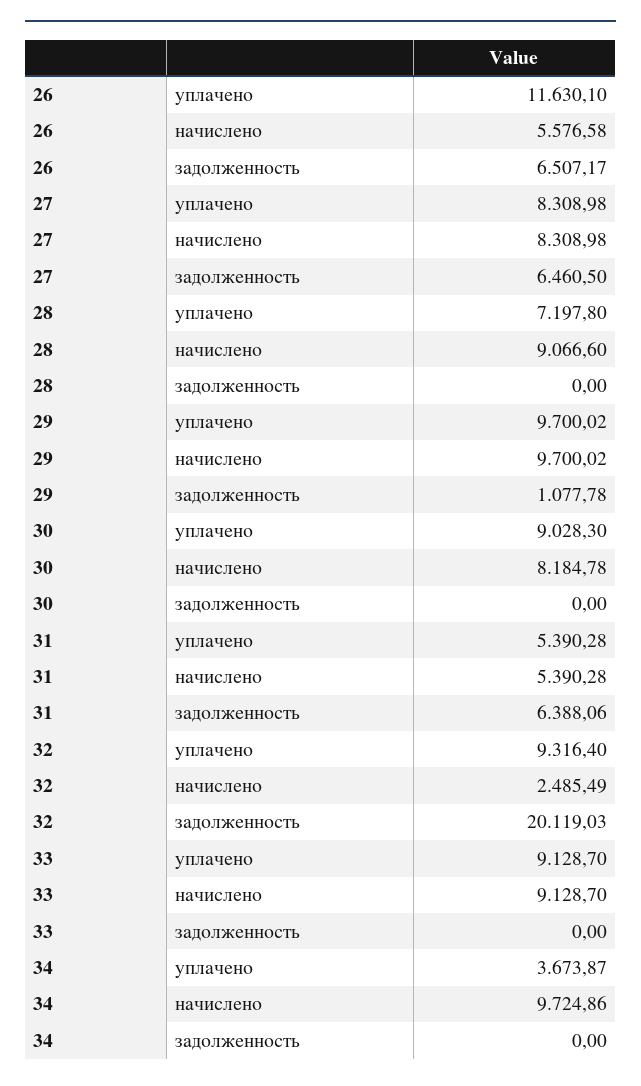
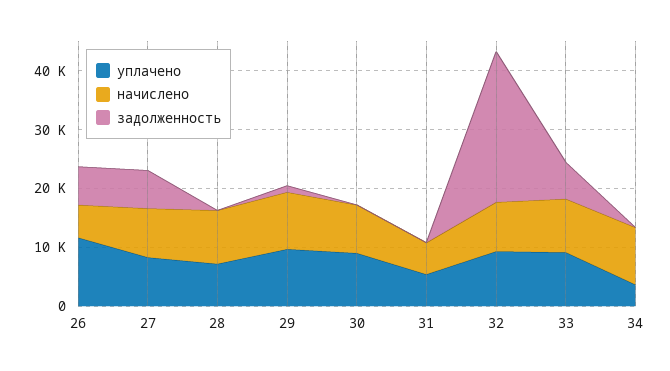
  {
    "уплачено": {
      "26": 11630.1,
      "27": 8308.98,
      "28": 7197.8,
      "29": 9700.02,
      "30": 9028.3,
      "31": 5390.28,
      "32": 9316.4,
      "33": 9128.7,
      "34": 3673.87
    },
    "начислено": {
      "26": 5576.58,
      "27": 8308.98,
      "28": 9066.6,
      "29": 9700.02,
      "30": 8184.78,
      "31": 5390.28,
-     "32": 2485.49,
+     "32": 8000,
      "33": 9128.7,
      "34": 9724.86
    },
    "задолженность": {
      "26": 6507.17,
      "27": 6460.5,
      "28": 0,
      "29": 1077.78,
      "30": 0,
-     "31": 6388.06,
+     "31": 0,
-     "32": 20119.03,
+     "32": 26000,
-     "33": 0,
+     "33": 6000,
      "34": 0
    }
  }

